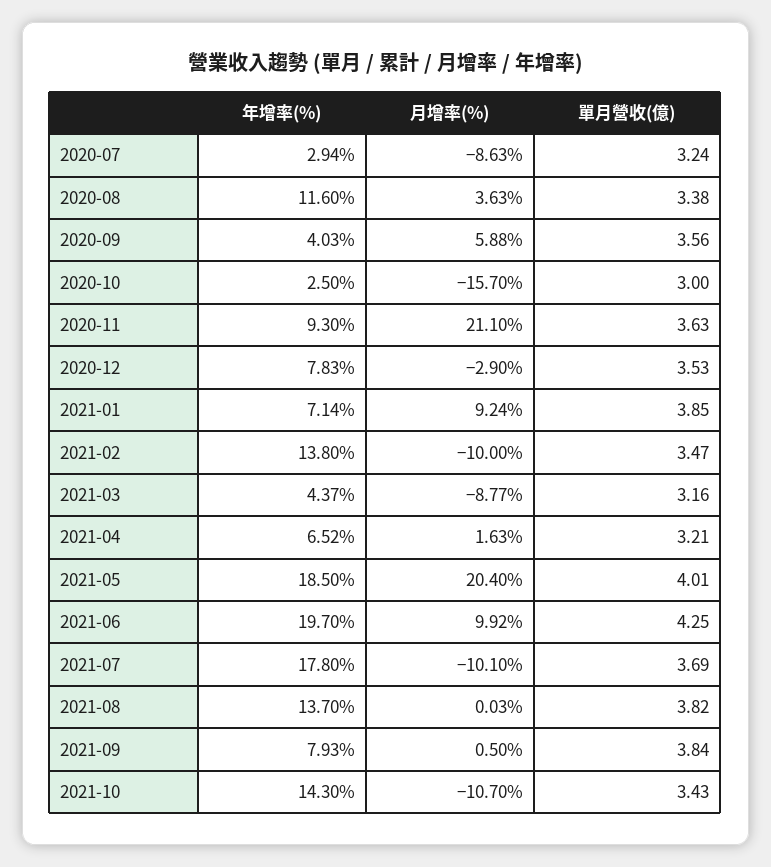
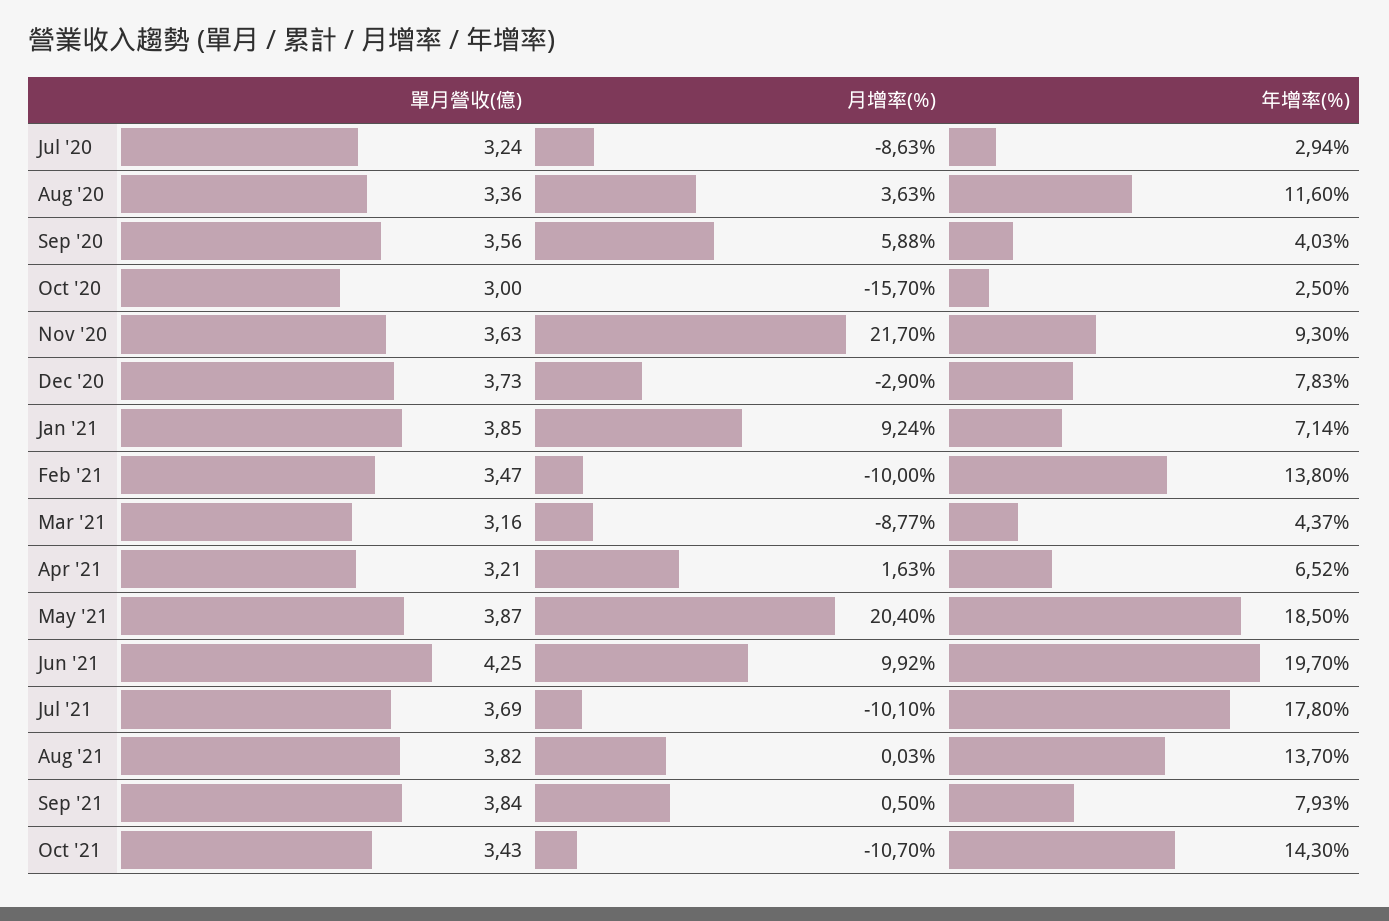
  {
    "年增率(%)": {
      "2020-07": 2.94,
      "2020-08": 11.6,
      "2020-09": 4.03,
      "2020-10": 2.5,
      "2020-11": 9.3,
      "2020-12": 7.83,
      "2021-01": 7.14,
      "2021-02": 13.8,
      "2021-03": 4.37,
      "2021-04": 6.52,
      "2021-05": 18.5,
      "2021-06": 19.7,
      "2021-07": 17.8,
      "2021-08": 13.7,
      "2021-09": 7.93,
      "2021-10": 14.3
    },
    "月增率(%)": {
      "2020-07": -8.63,
      "2020-08": 3.63,
      "2020-09": 5.88,
      "2020-10": -15.7,
-     "2020-11": 21.1,
+     "2020-11": 21.7,
      "2020-12": -2.9,
      "2021-01": 9.24,
      "2021-02": -10,
      "2021-03": -8.77,
      "2021-04": 1.63,
      "2021-05": 20.4,
      "2021-06": 9.92,
      "2021-07": -10.1,
      "2021-08": 0.03,
      "2021-09": 0.5,
      "2021-10": -10.7
    },
    "單月營收(億)": {
      "2020-07": 3.24,
-     "2020-08": 3.38,
+     "2020-08": 3.36,
      "2020-09": 3.56,
      "2020-10": 3,
      "2020-11": 3.63,
-     "2020-12": 3.53,
+     "2020-12": 3.73,
      "2021-01": 3.85,
      "2021-02": 3.47,
      "2021-03": 3.16,
      "2021-04": 3.21,
-     "2021-05": 4.01,
+     "2021-05": 3.87,
      "2021-06": 4.25,
      "2021-07": 3.69,
      "2021-08": 3.82,
      "2021-09": 3.84,
      "2021-10": 3.43
    }
  }

